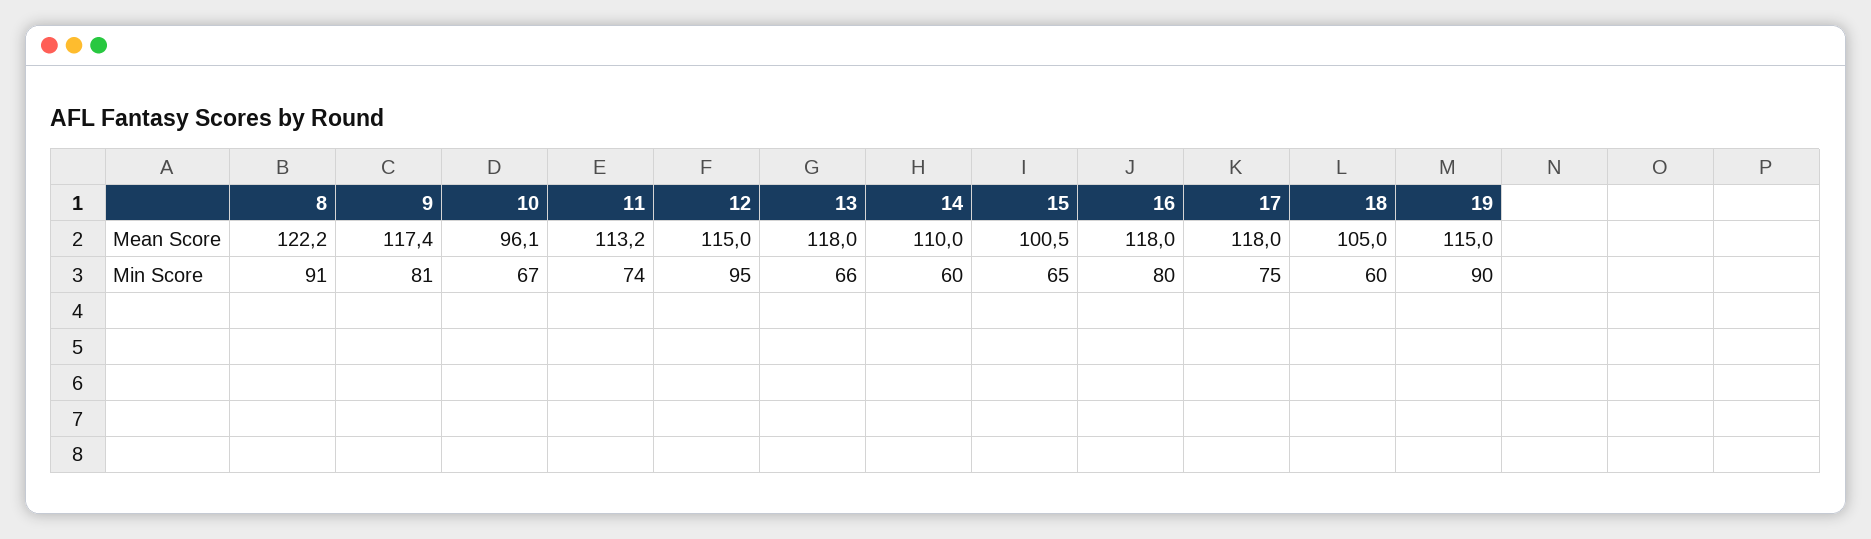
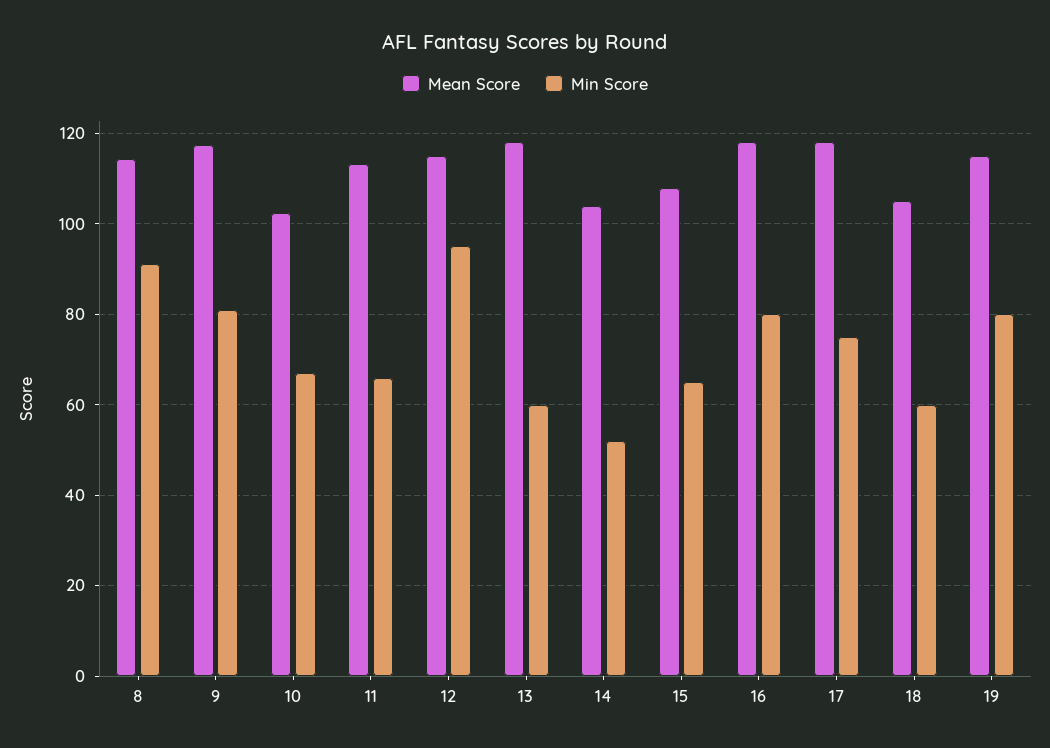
  {
    "Mean Score": {
-     "8": 122.2,
+     "8": 114,
      "9": 117.4,
-     "10": 96.1,
+     "10": 102,
      "11": 113.2,
      "12": 115,
      "13": 118,
-     "14": 110,
+     "14": 104,
-     "15": 100.5,
+     "15": 108,
      "16": 118,
      "17": 118,
      "18": 105,
      "19": 115
    },
    "Min Score": {
      "8": 91,
      "9": 81,
      "10": 67,
-     "11": 74,
+     "11": 66,
      "12": 95,
-     "13": 66,
+     "13": 60,
-     "14": 60,
+     "14": 52,
      "15": 65,
      "16": 80,
      "17": 75,
      "18": 60,
-     "19": 90
+     "19": 80
    }
  }

